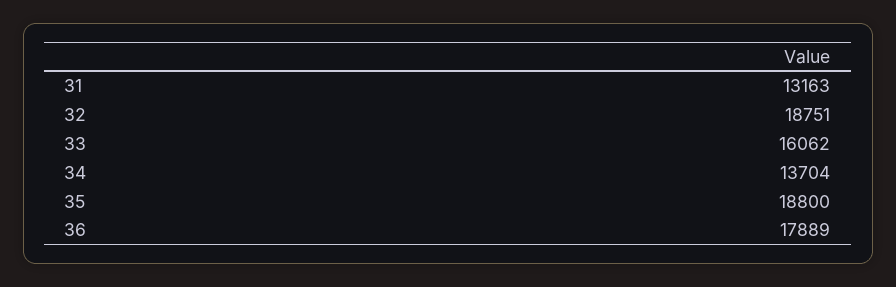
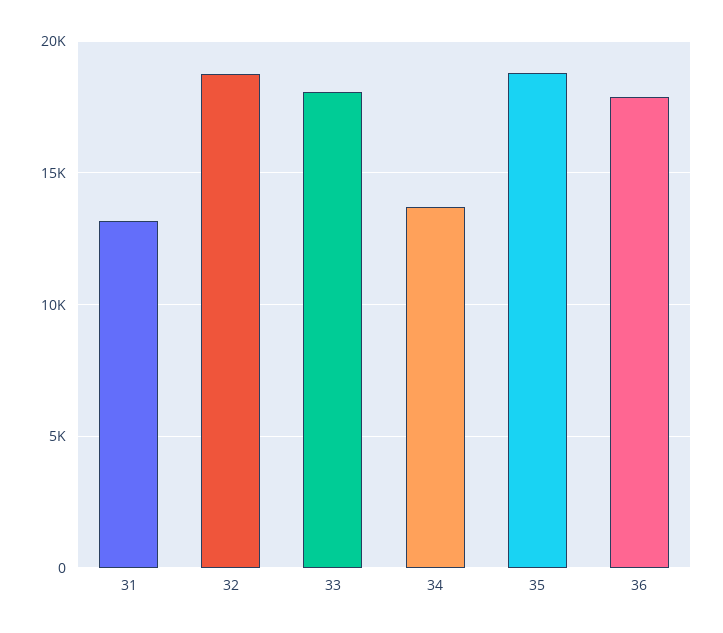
  {
    "31": 13163,
    "32": 18751,
-   "33": 16062,
+   "33": 18000,
    "34": 13704,
    "35": 18800,
    "36": 17889
  }

